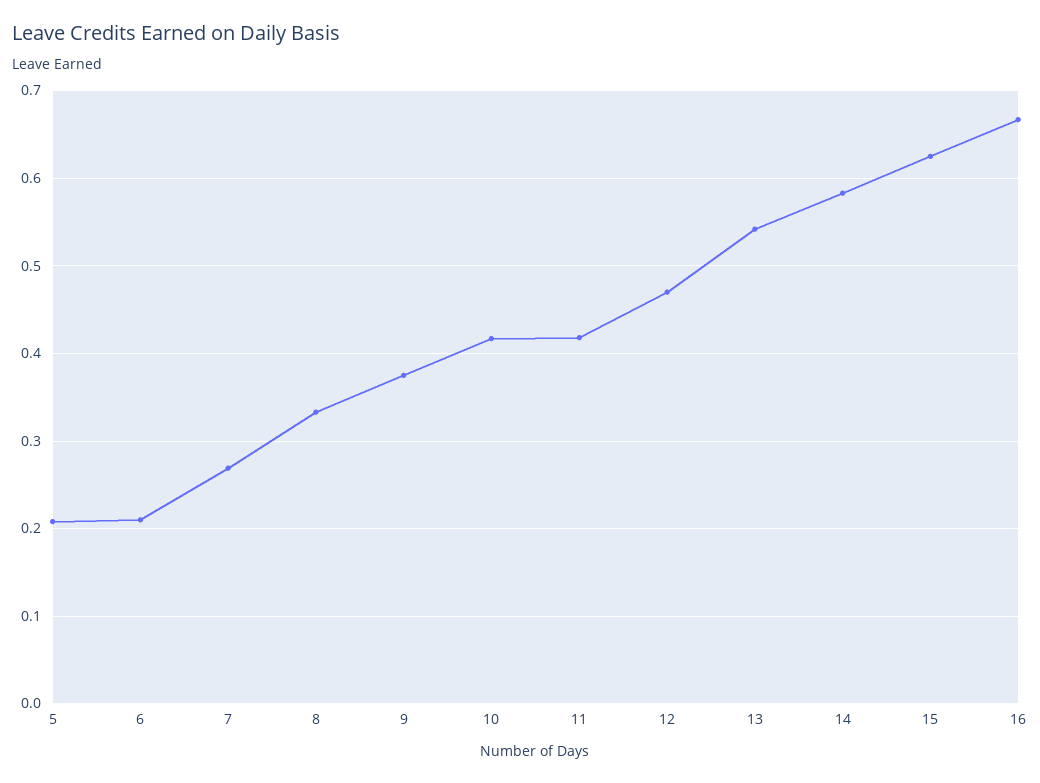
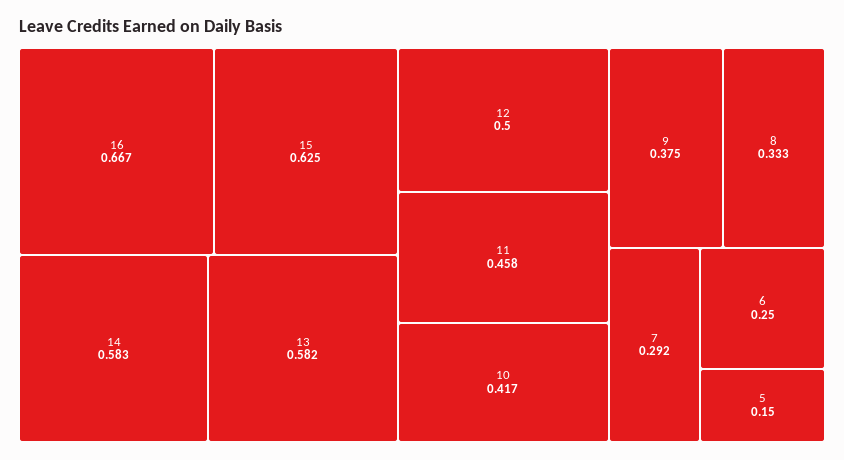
  {
-   "5": 0.21,
+   "5": 0.15,
-   "6": 0.21,
+   "6": 0.25,
-   "7": 0.27,
+   "7": 0.292,
    "8": 0.333,
    "9": 0.375,
    "10": 0.417,
-   "11": 0.42,
+   "11": 0.458,
-   "12": 0.47,
+   "12": 0.5,
-   "13": 0.54,
+   "13": 0.582,
    "14": 0.583,
    "15": 0.625,
    "16": 0.667
  }

